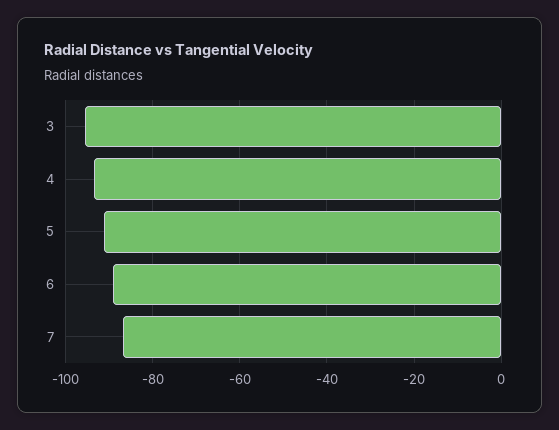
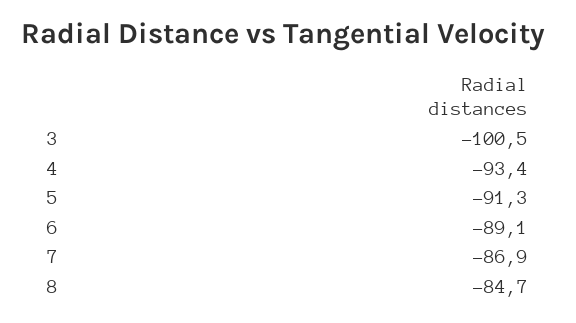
  {
-   "3": -96,
+   "3": -100.5,
    "4": -93.4,
    "5": -91.3,
    "6": -89.1,
-   "7": -86.9
+   "7": -86.9,
+   "8": -84.7
  }

